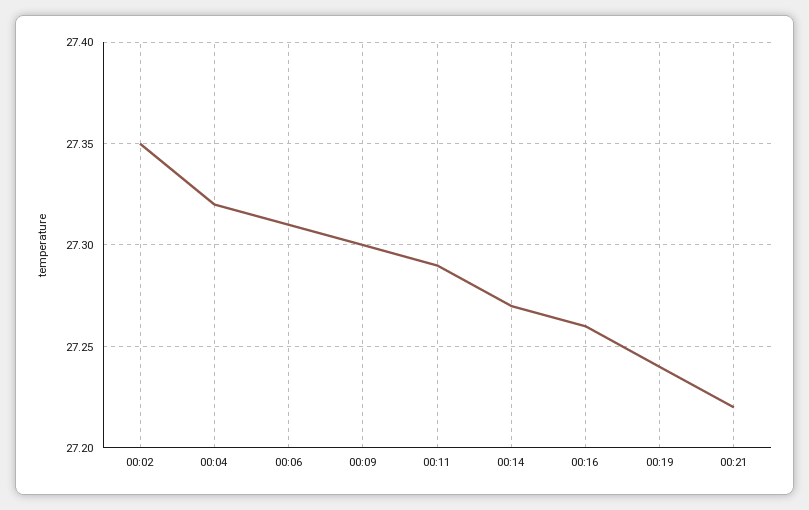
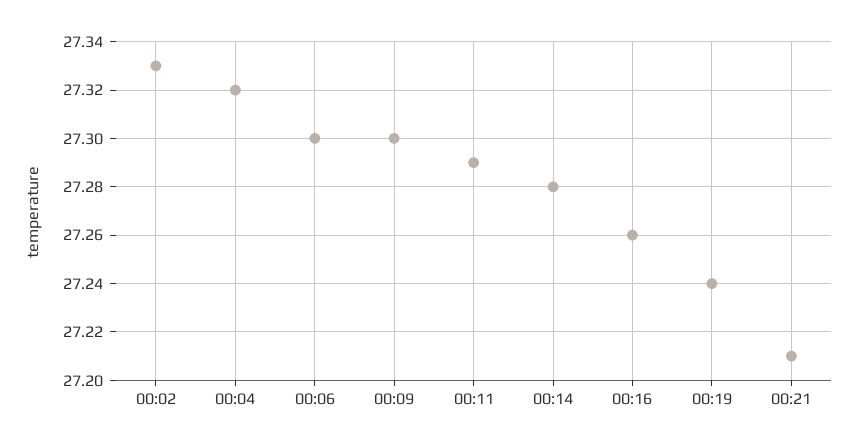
  {
-   "00:02": 27.35,
+   "00:02": 27.33,
    "00:04": 27.32,
-   "00:06": 27.31,
+   "00:06": 27.3,
    "00:09": 27.3,
    "00:11": 27.29,
-   "00:14": 27.27,
+   "00:14": 27.28,
    "00:16": 27.26,
    "00:19": 27.24,
-   "00:21": 27.22
+   "00:21": 27.21
  }

